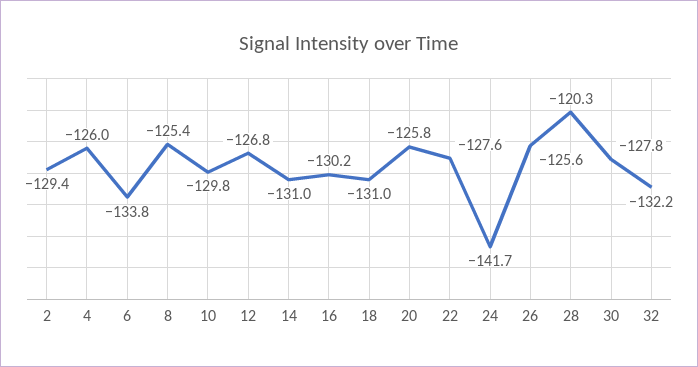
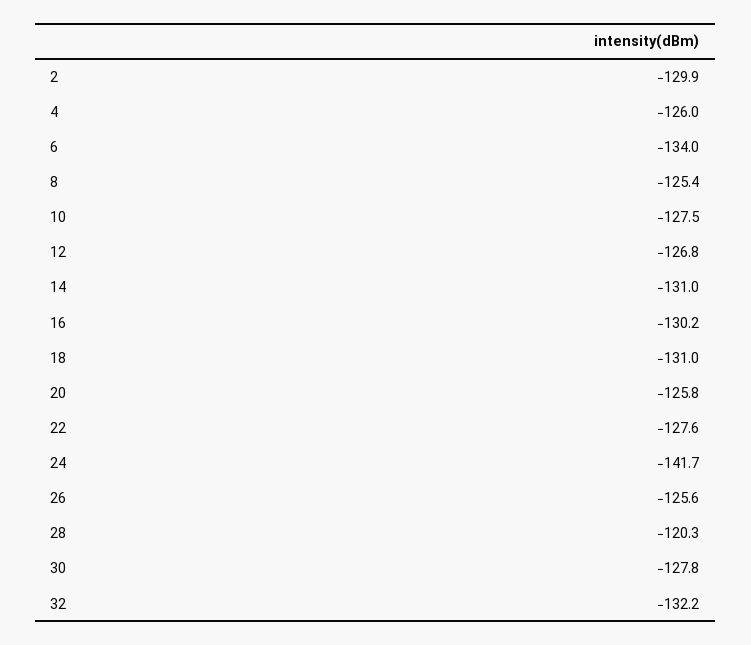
  {
-   "2": -129.4,
+   "2": -129.9,
    "4": -126,
-   "6": -133.8,
+   "6": -134,
    "8": -125.4,
-   "10": -129.8,
+   "10": -127.5,
    "12": -126.8,
    "14": -131,
    "16": -130.2,
    "18": -131,
    "20": -125.8,
    "22": -127.6,
    "24": -141.7,
    "26": -125.6,
    "28": -120.3,
    "30": -127.8,
    "32": -132.2
  }

